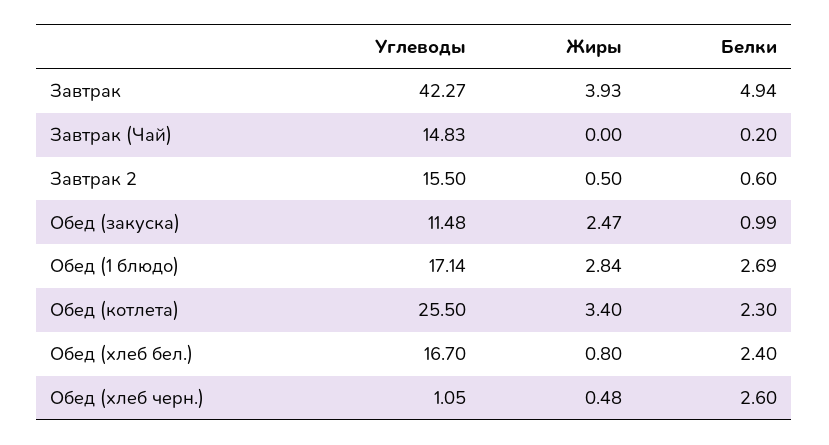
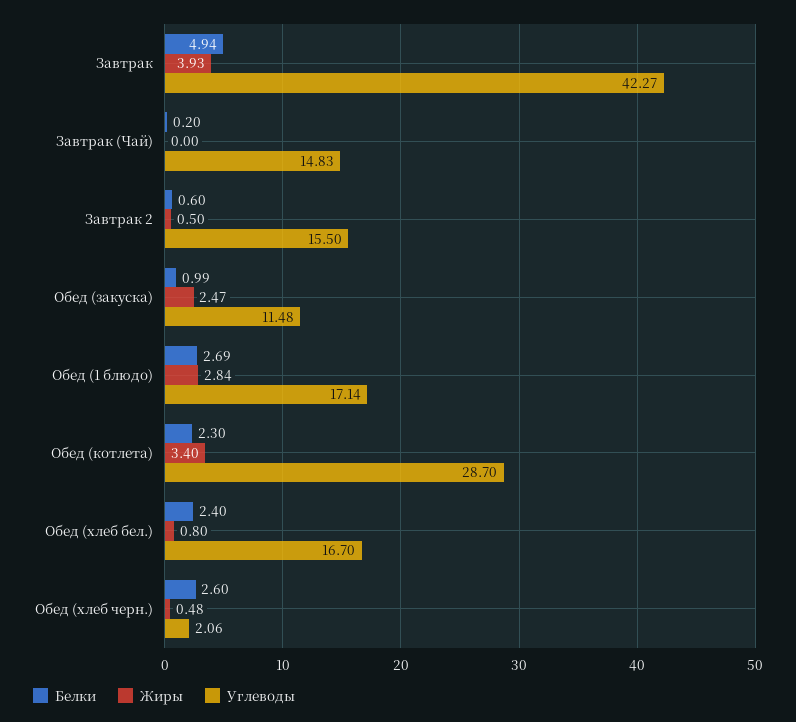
  {
    "Углеводы": {
      "Завтрак": 42.27,
      "Завтрак (Чай)": 14.83,
      "Завтрак 2": 15.5,
      "Обед (закуска)": 11.48,
      "Обед (1 блюдо)": 17.14,
-     "Обед (котлета)": 25.5,
+     "Обед (котлета)": 28.7,
      "Обед (хлеб бел.)": 16.7,
-     "Обед (хлеб черн.)": 1.05
+     "Обед (хлеб черн.)": 2.06
    },
    "Жиры": {
      "Завтрак": 3.93,
      "Завтрак (Чай)": 0,
      "Завтрак 2": 0.5,
      "Обед (закуска)": 2.47,
      "Обед (1 блюдо)": 2.84,
      "Обед (котлета)": 3.4,
      "Обед (хлеб бел.)": 0.8,
      "Обед (хлеб черн.)": 0.48
    },
    "Белки": {
      "Завтрак": 4.94,
      "Завтрак (Чай)": 0.2,
      "Завтрак 2": 0.6,
      "Обед (закуска)": 0.99,
      "Обед (1 блюдо)": 2.69,
      "Обед (котлета)": 2.3,
      "Обед (хлеб бел.)": 2.4,
      "Обед (хлеб черн.)": 2.6
    }
  }

